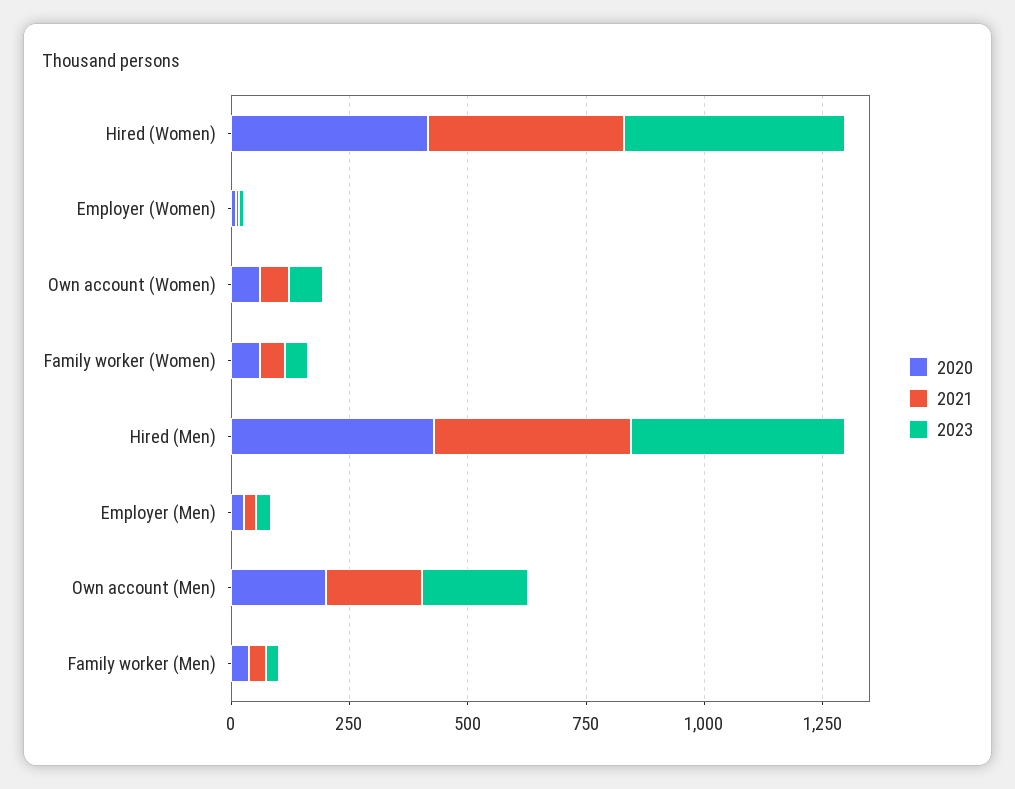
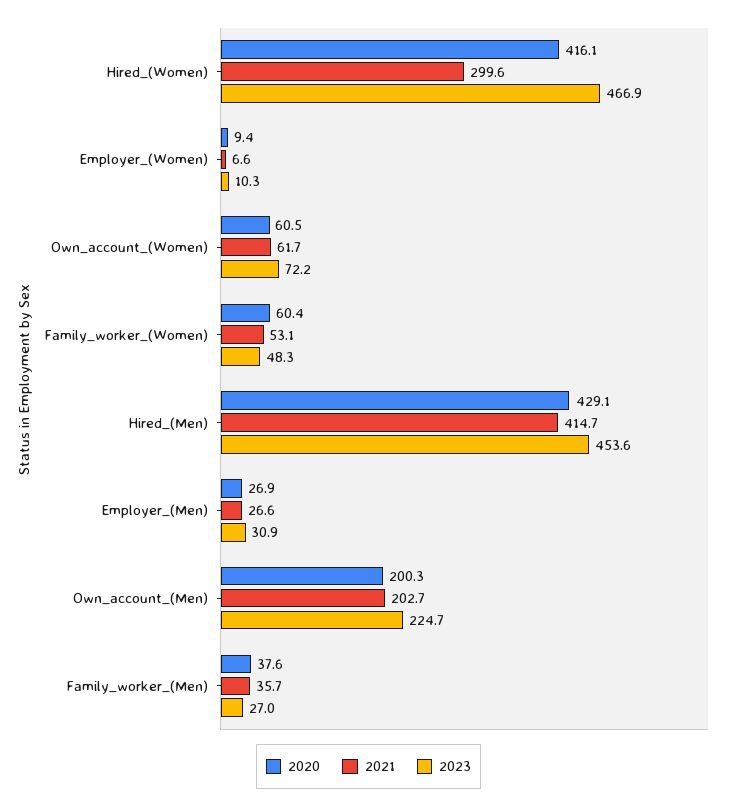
  {
    "2020": {
      "Hired (Women)": 416.1,
      "Employer (Women)": 9.4,
      "Own account (Women)": 60.5,
      "Family worker (Women)": 60.4,
      "Hired (Men)": 429.1,
      "Employer (Men)": 26.9,
      "Own account (Men)": 200.3,
      "Family worker (Men)": 37.6
    },
    "2021": {
-     "Hired (Women)": 400,
+     "Hired (Women)": 299.6,
      "Employer (Women)": 6.6,
      "Own account (Women)": 61.7,
      "Family worker (Women)": 53.1,
      "Hired (Men)": 414.7,
      "Employer (Men)": 26.6,
      "Own account (Men)": 202.7,
      "Family worker (Men)": 35.7
    },
    "2023": {
      "Hired (Women)": 466.9,
      "Employer (Women)": 10.3,
      "Own account (Women)": 72.2,
      "Family worker (Women)": 48.3,
      "Hired (Men)": 453.6,
      "Employer (Men)": 30.9,
      "Own account (Men)": 224.7,
      "Family worker (Men)": 27
    }
  }

